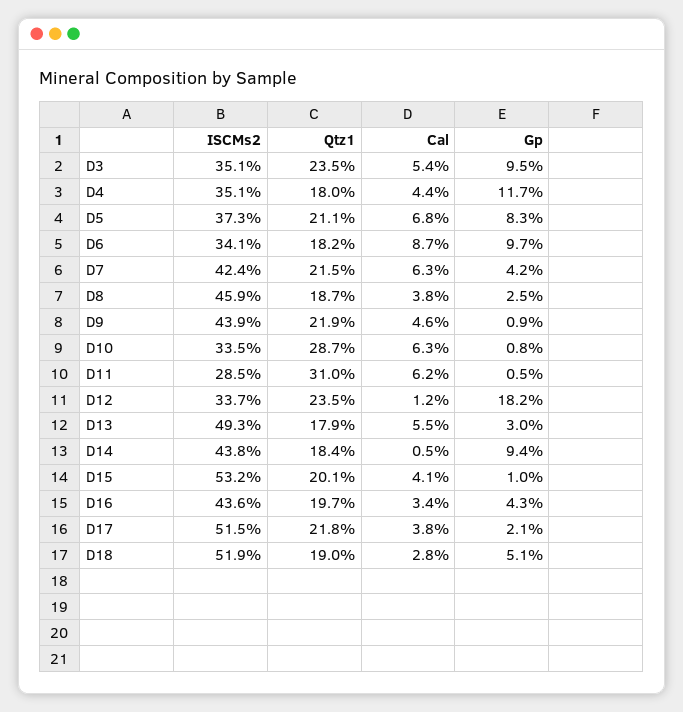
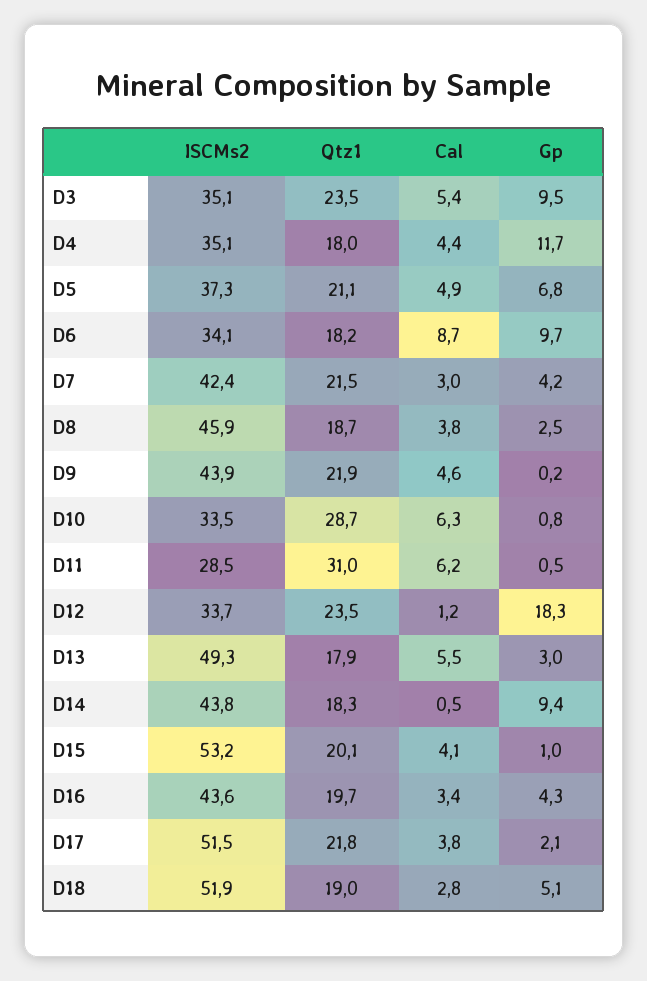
  {
    "ISCMs2": {
      "D3": 35.1,
      "D4": 35.1,
      "D5": 37.3,
      "D6": 34.1,
      "D7": 42.4,
      "D8": 45.9,
      "D9": 43.9,
      "D10": 33.5,
      "D11": 28.5,
      "D12": 33.7,
      "D13": 49.3,
      "D14": 43.8,
      "D15": 53.2,
      "D16": 43.6,
      "D17": 51.5,
      "D18": 51.9
    },
    "Qtz1": {
      "D3": 23.5,
      "D4": 18,
      "D5": 21.1,
      "D6": 18.2,
      "D7": 21.5,
      "D8": 18.7,
      "D9": 21.9,
      "D10": 28.7,
      "D11": 31,
      "D12": 23.5,
      "D13": 17.9,
-     "D14": 18.4,
+     "D14": 18.3,
      "D15": 20.1,
      "D16": 19.7,
      "D17": 21.8,
      "D18": 19
    },
    "Cal": {
      "D3": 5.4,
      "D4": 4.4,
-     "D5": 6.8,
+     "D5": 4.9,
      "D6": 8.7,
-     "D7": 6.3,
+     "D7": 3,
      "D8": 3.8,
      "D9": 4.6,
      "D10": 6.3,
      "D11": 6.2,
      "D12": 1.2,
      "D13": 5.5,
      "D14": 0.5,
      "D15": 4.1,
      "D16": 3.4,
      "D17": 3.8,
      "D18": 2.8
    },
    "Gp": {
      "D3": 9.5,
      "D4": 11.7,
-     "D5": 8.3,
+     "D5": 6.8,
      "D6": 9.7,
      "D7": 4.2,
      "D8": 2.5,
-     "D9": 0.9,
+     "D9": 0.2,
      "D10": 0.8,
      "D11": 0.5,
-     "D12": 18.2,
+     "D12": 18.3,
      "D13": 3,
      "D14": 9.4,
      "D15": 1,
      "D16": 4.3,
      "D17": 2.1,
      "D18": 5.1
    }
  }

